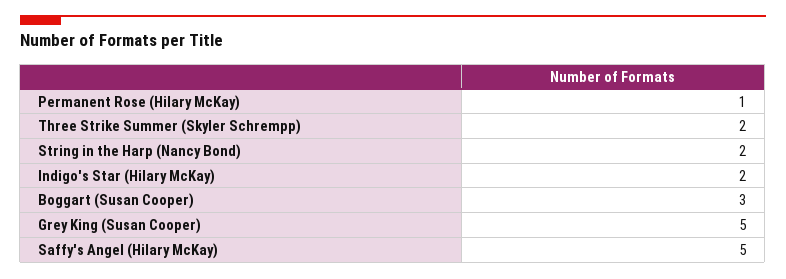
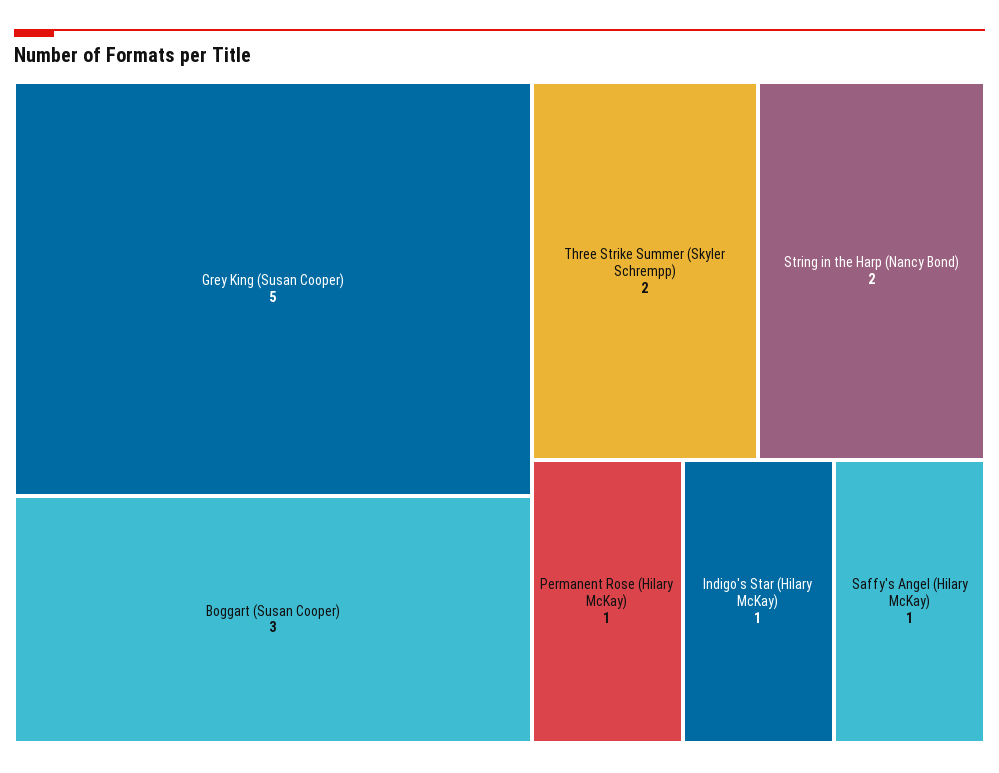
  {
    "Permanent Rose (Hilary McKay)": 1,
    "Three Strike Summer (Skyler Schrempp)": 2,
    "String in the Harp (Nancy Bond)": 2,
-   "Indigo's Star (Hilary McKay)": 2,
+   "Indigo's Star (Hilary McKay)": 1,
    "Boggart (Susan Cooper)": 3,
    "Grey King (Susan Cooper)": 5,
-   "Saffy's Angel (Hilary McKay)": 5
+   "Saffy's Angel (Hilary McKay)": 1
  }

